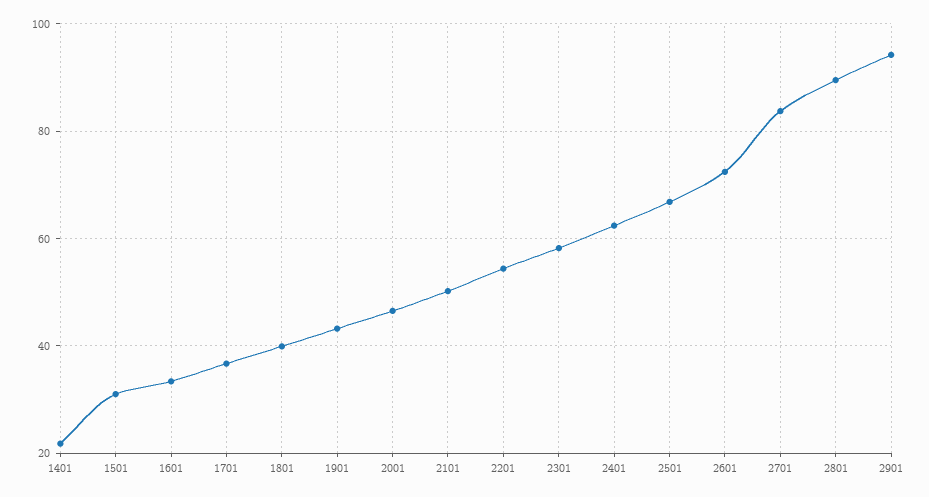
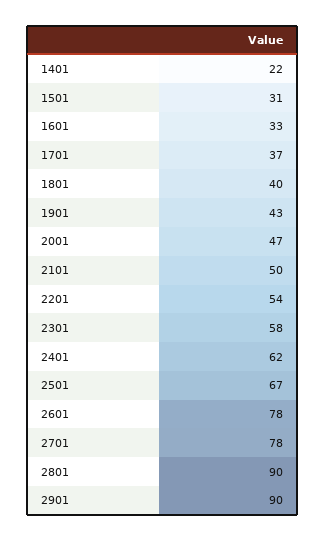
  {
    "1401": 22,
    "1501": 31,
    "1601": 33,
    "1701": 37,
    "1801": 40,
    "1901": 43,
    "2001": 47,
    "2101": 50,
    "2201": 54,
    "2301": 58,
    "2401": 62,
    "2501": 67,
-   "2601": 72,
+   "2601": 78,
-   "2701": 84,
+   "2701": 78,
    "2801": 90,
-   "2901": 94
+   "2901": 90
  }

